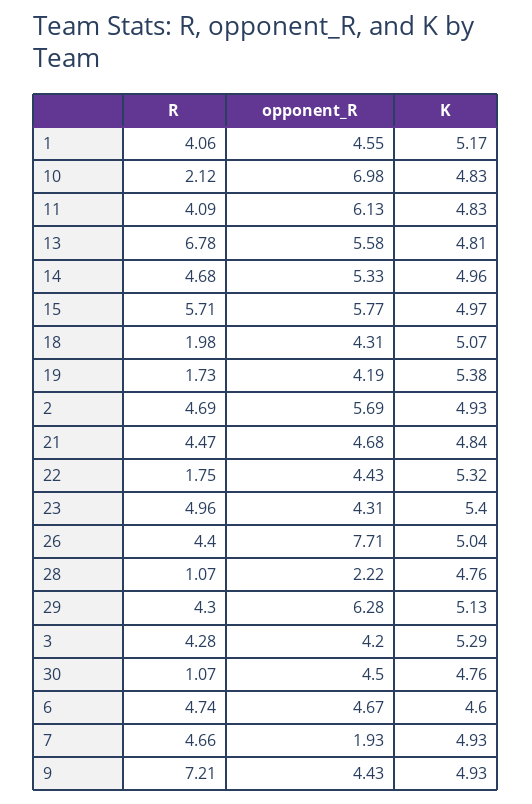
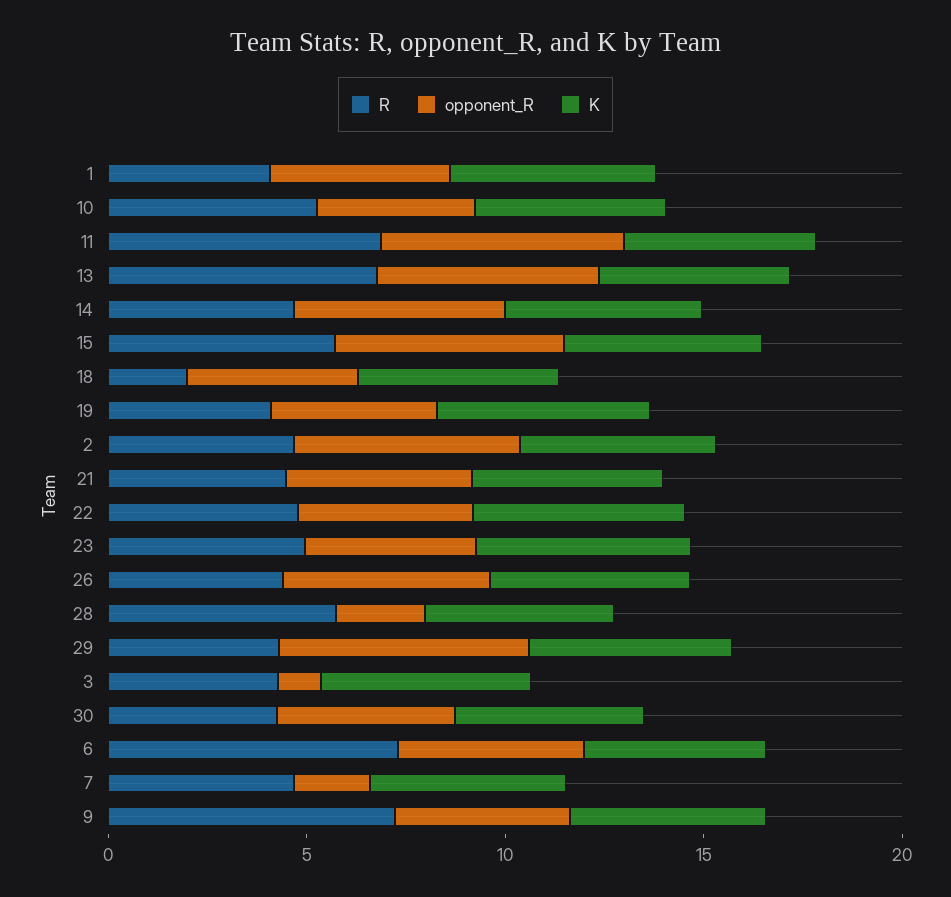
  {
    "R": {
      "1": 4.06,
-     "10": 2.12,
+     "10": 5,
-     "11": 4.09,
+     "11": 7,
      "13": 6.78,
      "14": 4.68,
      "15": 5.71,
      "18": 1.98,
-     "19": 1.73,
+     "19": 4,
      "2": 4.69,
      "21": 4.47,
-     "22": 1.75,
+     "22": 5,
      "23": 4.96,
      "26": 4.4,
-     "28": 1.07,
+     "28": 6,
      "29": 4.3,
      "3": 4.28,
-     "30": 1.07,
+     "30": 4,
-     "6": 4.74,
+     "6": 7,
      "7": 4.66,
      "9": 7.21
    },
    "opponent_R": {
      "1": 4.55,
-     "10": 6.98,
+     "10": 4,
      "11": 6.13,
      "13": 5.58,
      "14": 5.33,
      "15": 5.77,
      "18": 4.31,
      "19": 4.19,
      "2": 5.69,
      "21": 4.68,
      "22": 4.43,
      "23": 4.31,
-     "26": 7.71,
+     "26": 5,
      "28": 2.22,
      "29": 6.28,
-     "3": 4.2,
+     "3": 1,
      "30": 4.5,
      "6": 4.67,
      "7": 1.93,
      "9": 4.43
    },
    "K": {
      "1": 5.17,
      "10": 4.83,
      "11": 4.83,
      "13": 4.81,
      "14": 4.96,
      "15": 4.97,
      "18": 5.07,
      "19": 5.38,
      "2": 4.93,
      "21": 4.84,
      "22": 5.32,
      "23": 5.4,
      "26": 5.04,
      "28": 4.76,
      "29": 5.13,
      "3": 5.29,
      "30": 4.76,
      "6": 4.6,
      "7": 4.93,
      "9": 4.93
    }
  }

